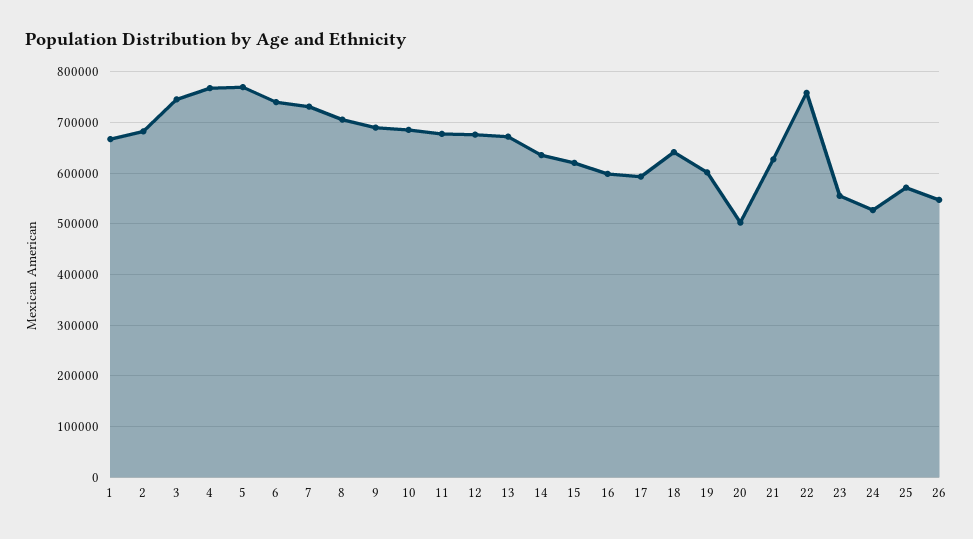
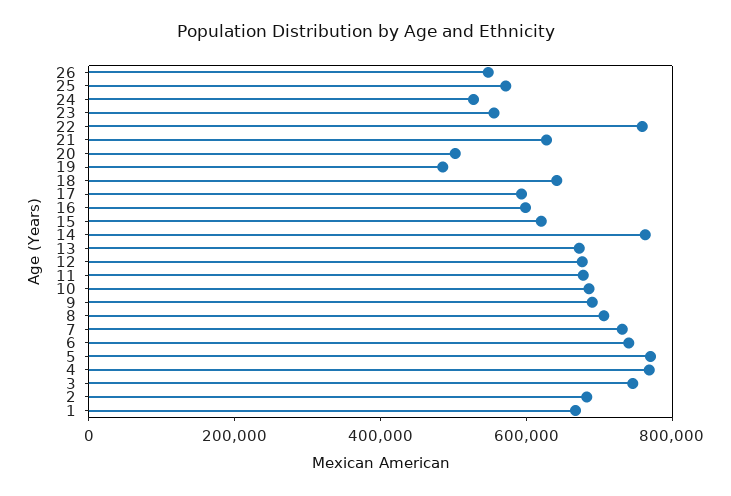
  {
    "1": 660000,
    "2": 680000,
    "3": 740000,
    "4": 760000,
    "5": 780000,
    "6": 740000,
    "7": 740000,
    "8": 700000,
    "9": 680000,
    "10": 680000,
    "11": 680000,
    "12": 680000,
    "13": 680000,
-   "14": 640000,
+   "14": 750000,
    "15": 620000,
    "16": 600000,
    "17": 600000,
    "18": 640000,
-   "19": 600000,
+   "19": 500000,
    "20": 500000,
    "21": 620000,
    "22": 760000,
    "23": 560000,
    "24": 520000,
    "25": 580000,
    "26": 540000
  }

